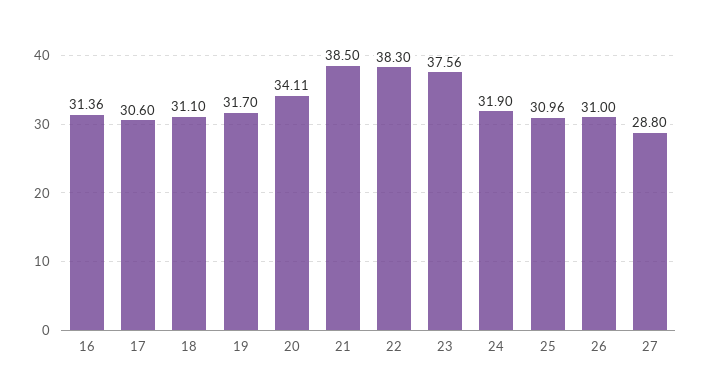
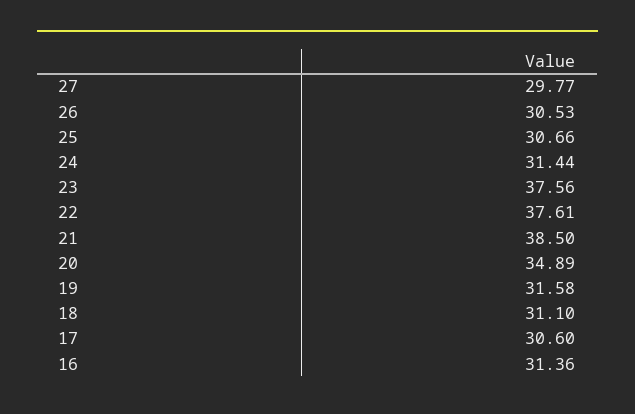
  {
    "16": 31.36,
    "17": 30.6,
    "18": 31.1,
-   "19": 31.7,
+   "19": 31.58,
-   "20": 34.11,
+   "20": 34.89,
    "21": 38.5,
-   "22": 38.3,
+   "22": 37.61,
    "23": 37.56,
-   "24": 31.9,
+   "24": 31.44,
-   "25": 30.96,
+   "25": 30.66,
-   "26": 31,
+   "26": 30.53,
-   "27": 28.8
+   "27": 29.77
  }

